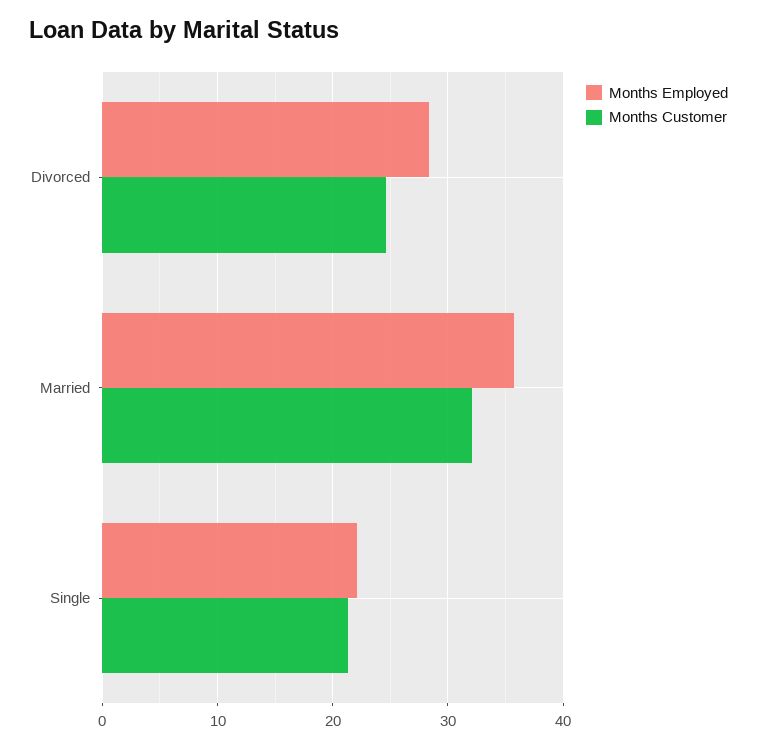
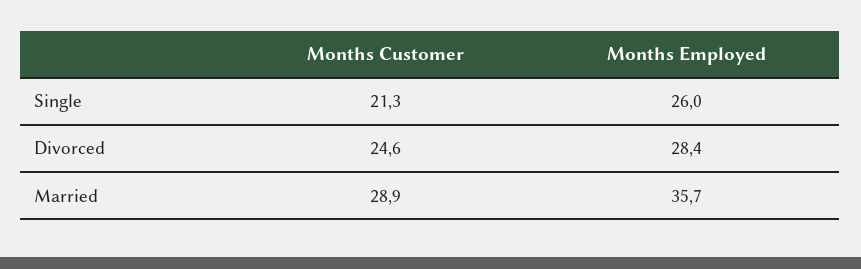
  {
    "Months Employed": {
      "Divorced": 28.4,
      "Married": 35.7,
-     "Single": 22
+     "Single": 26
    },
    "Months Customer": {
      "Divorced": 24.6,
-     "Married": 32,
+     "Married": 28.9,
      "Single": 21.3
    }
  }

